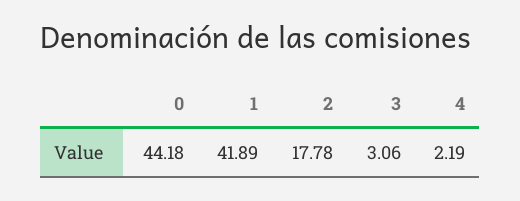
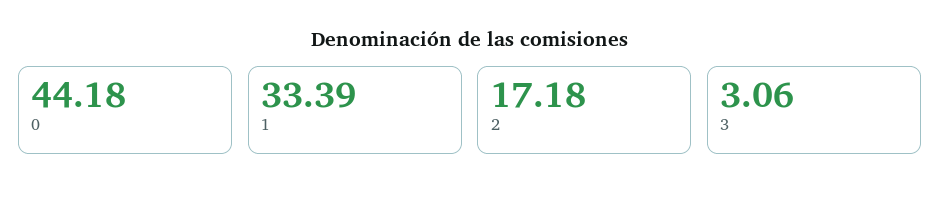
  {
    "0": 44.18,
-   "1": 41.89,
+   "1": 33.39,
-   "2": 17.78,
+   "2": 17.18,
-   "3": 3.06,
+   "3": 3.06
-   "4": 2.19
  }

